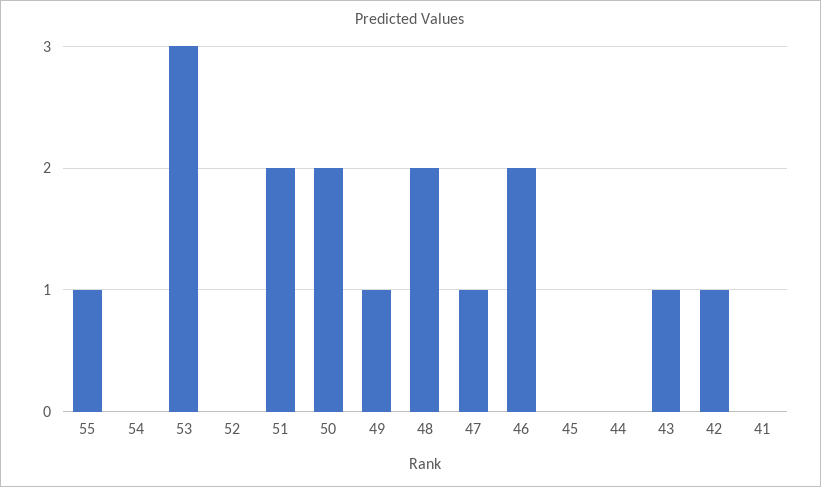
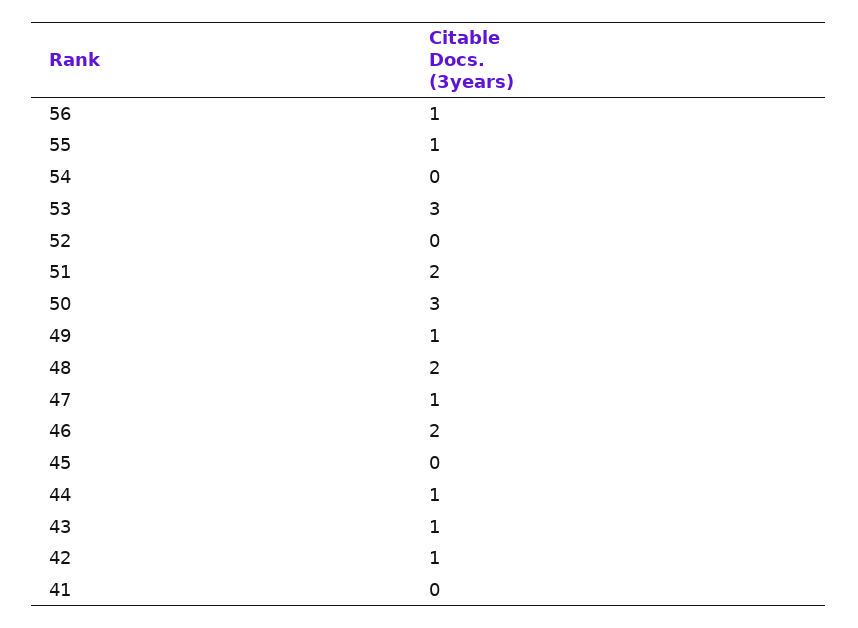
  {
    "55": 1,
    "54": 0,
    "53": 3,
    "52": 0,
    "51": 2,
-   "50": 2,
+   "50": 3,
    "49": 1,
    "48": 2,
    "47": 1,
    "46": 2,
    "45": 0,
-   "44": 0,
+   "44": 1,
    "43": 1,
    "42": 1,
-   "41": 0
+   "41": 0,
+   "56": 1
  }

